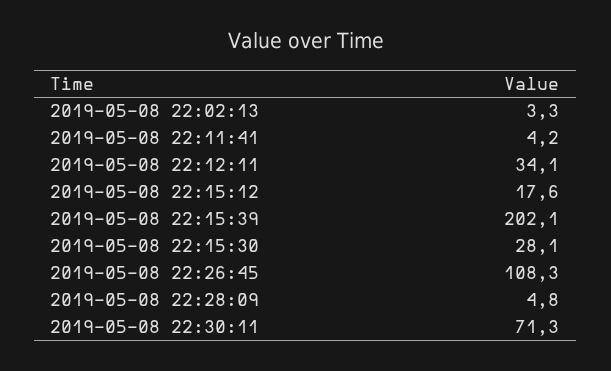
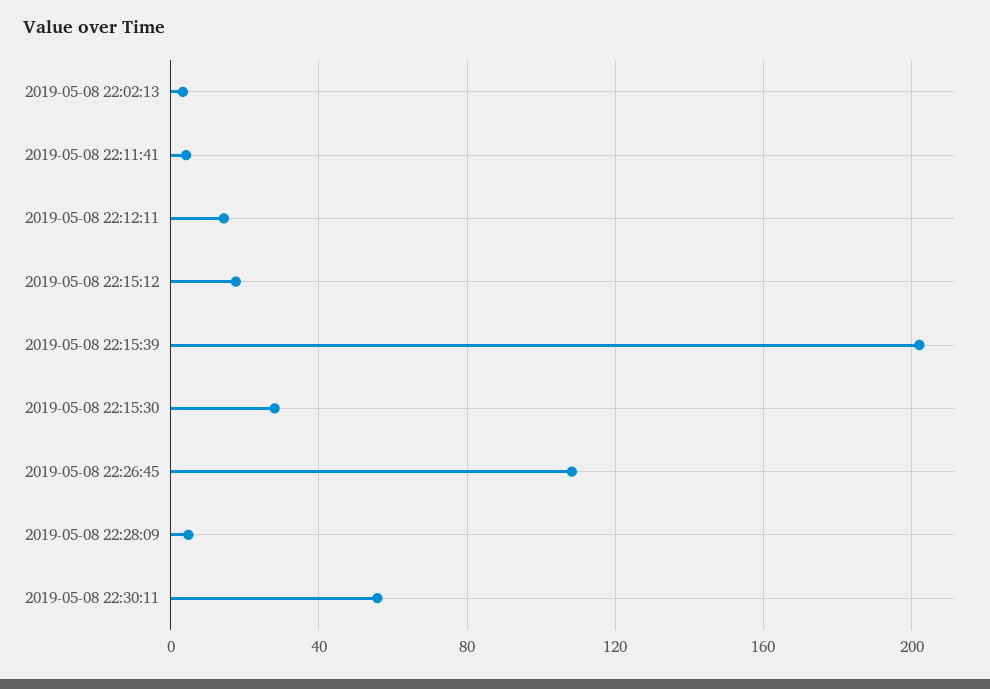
  {
    "2019-05-08 22:02:13": 3.3,
    "2019-05-08 22:11:41": 4.2,
-   "2019-05-08 22:12:11": 34.1,
+   "2019-05-08 22:12:11": 15,
    "2019-05-08 22:15:12": 17.6,
    "2019-05-08 22:15:39": 202.1,
    "2019-05-08 22:15:30": 28.1,
    "2019-05-08 22:26:45": 108.3,
    "2019-05-08 22:28:09": 4.8,
-   "2019-05-08 22:30:11": 71.3
+   "2019-05-08 22:30:11": 55
  }

